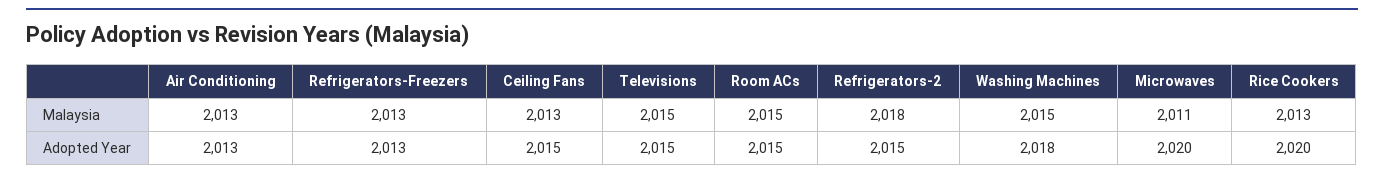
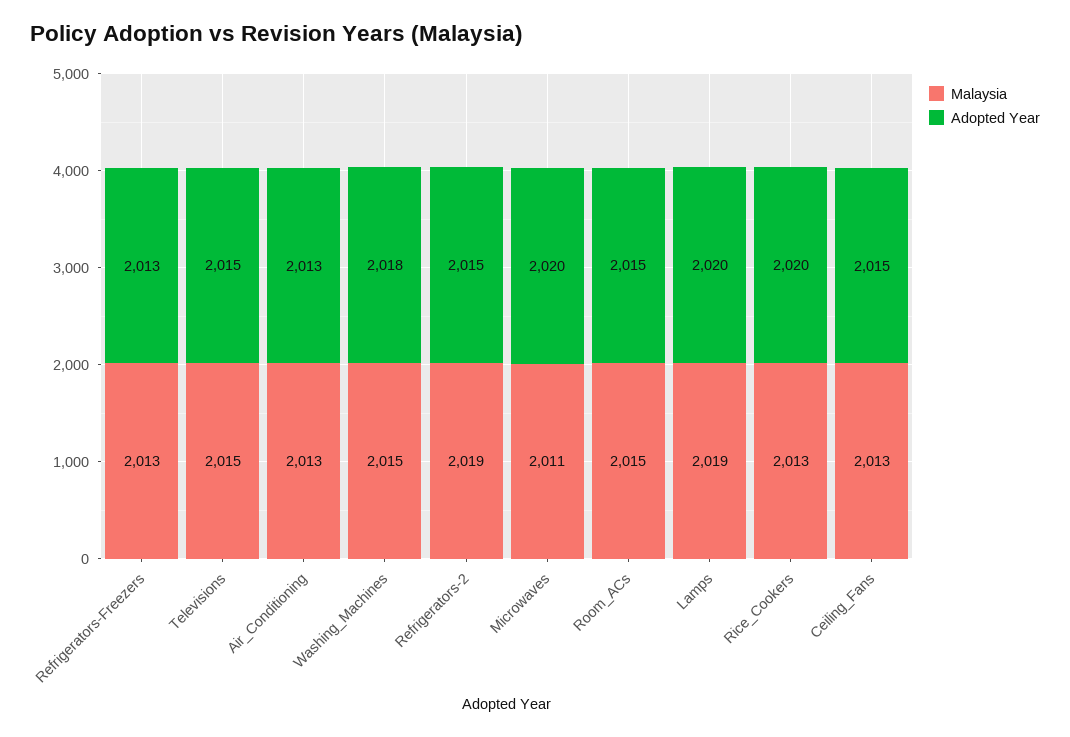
  {
    "Malaysia": {
      "Air Conditioning": 2013,
      "Refrigerators-Freezers": 2013,
      "Ceiling Fans": 2013,
      "Televisions": 2015,
      "Room ACs": 2015,
-     "Refrigerators-2": 2018,
+     "Refrigerators-2": 2019,
      "Washing Machines": 2015,
      "Microwaves": 2011,
-     "Rice Cookers": 2013
+     "Rice Cookers": 2013,
+     "Lamps": 2019
    },
    "Adopted Year": {
      "Air Conditioning": 2013,
      "Refrigerators-Freezers": 2013,
      "Ceiling Fans": 2015,
      "Televisions": 2015,
      "Room ACs": 2015,
      "Refrigerators-2": 2015,
      "Washing Machines": 2018,
      "Microwaves": 2020,
-     "Rice Cookers": 2020
+     "Rice Cookers": 2020,
+     "Lamps": 2020
    }
  }

